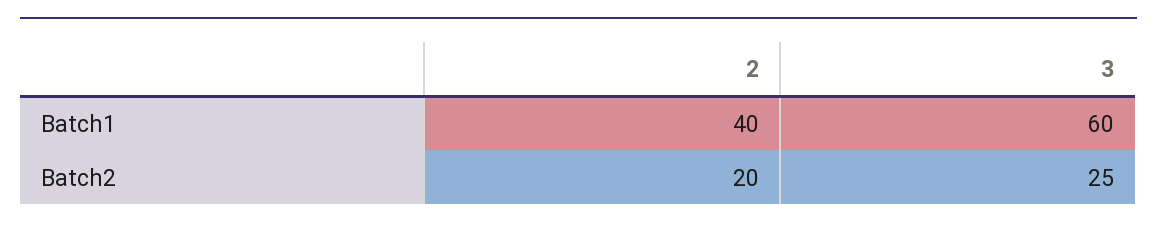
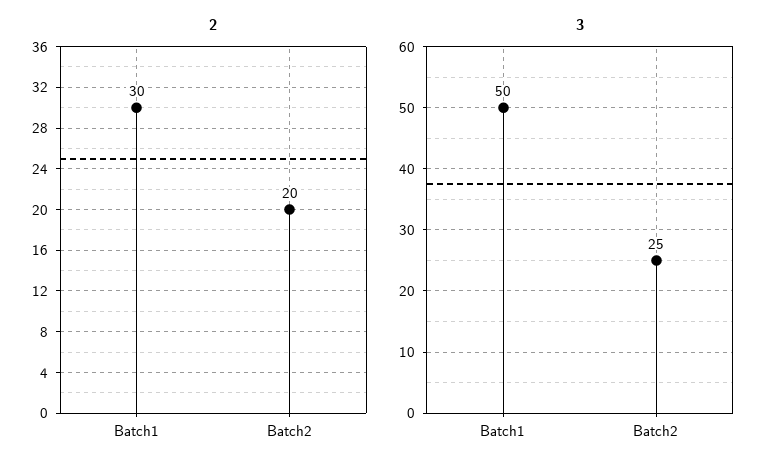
  {
    "2": {
-     "Batch1": 40,
+     "Batch1": 30,
      "Batch2": 20
    },
    "3": {
-     "Batch1": 60,
+     "Batch1": 50,
      "Batch2": 25
    }
  }

